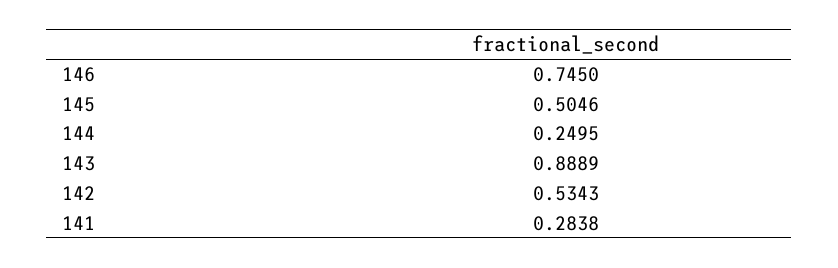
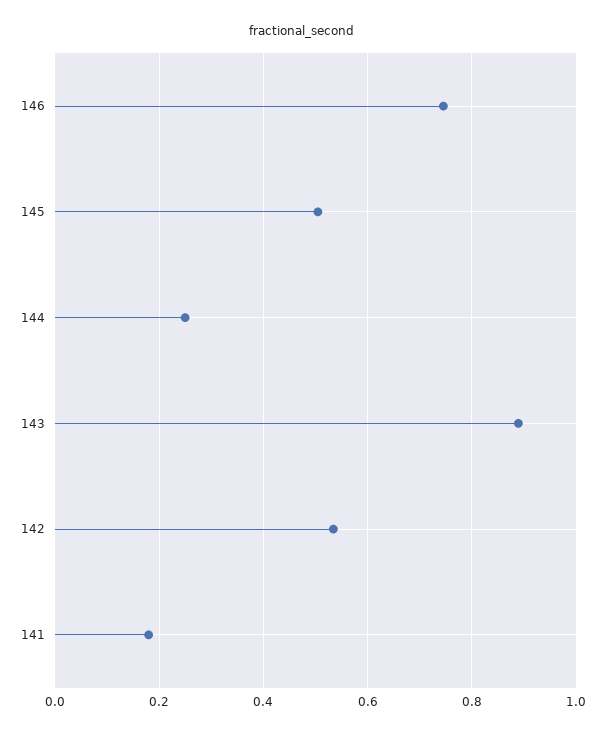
  {
    "146": 0.745,
    "145": 0.5046,
    "144": 0.2495,
    "143": 0.8889,
    "142": 0.5343,
-   "141": 0.2838
+   "141": 0.18
  }

